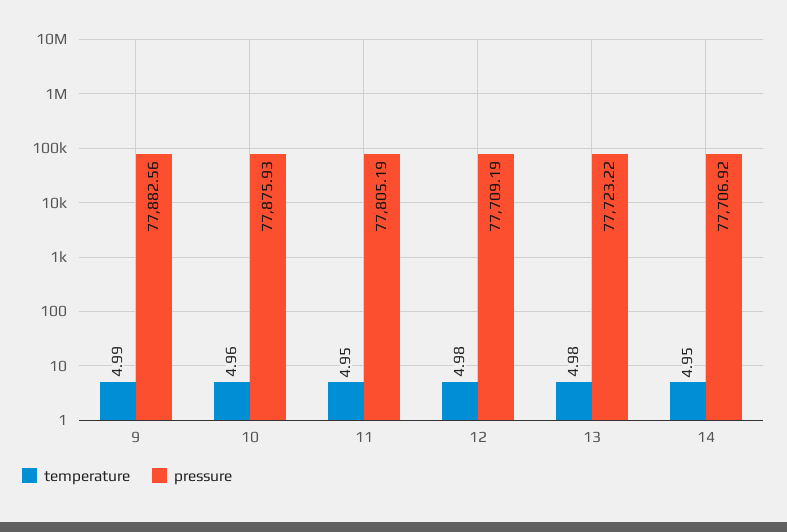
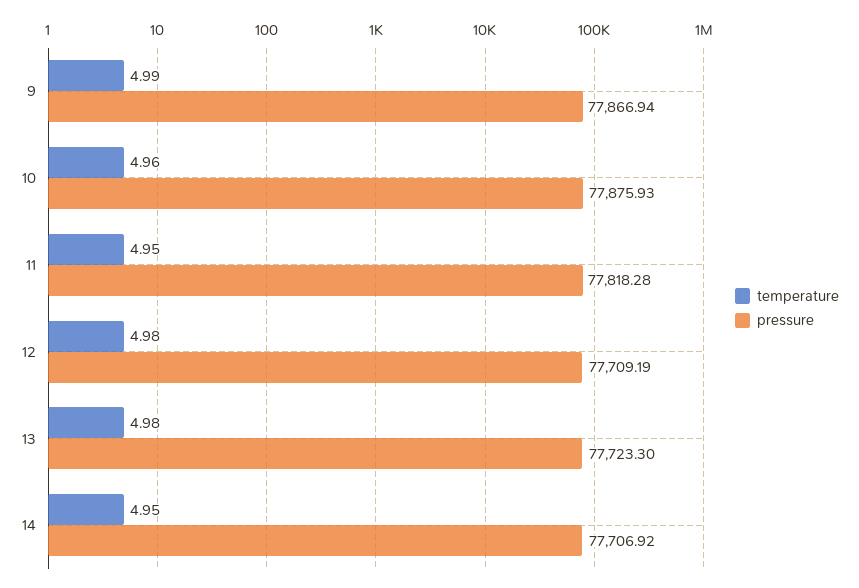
  {
    "temperature": {
      "9": 4.99,
      "10": 4.96,
      "11": 4.95,
      "12": 4.98,
      "13": 4.98,
      "14": 4.95
    },
    "pressure": {
-     "9": 77882.56,
+     "9": 77866.94,
      "10": 77875.93,
-     "11": 77805.19,
+     "11": 77818.28,
      "12": 77709.19,
-     "13": 77723.22,
+     "13": 77723.3,
      "14": 77706.92
    }
  }

